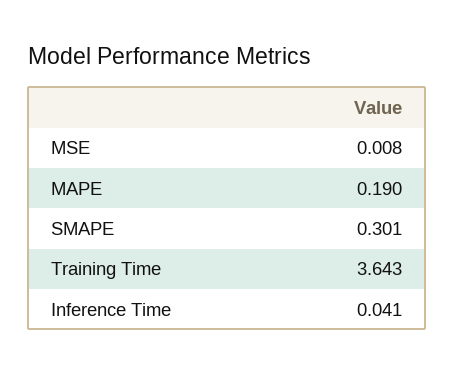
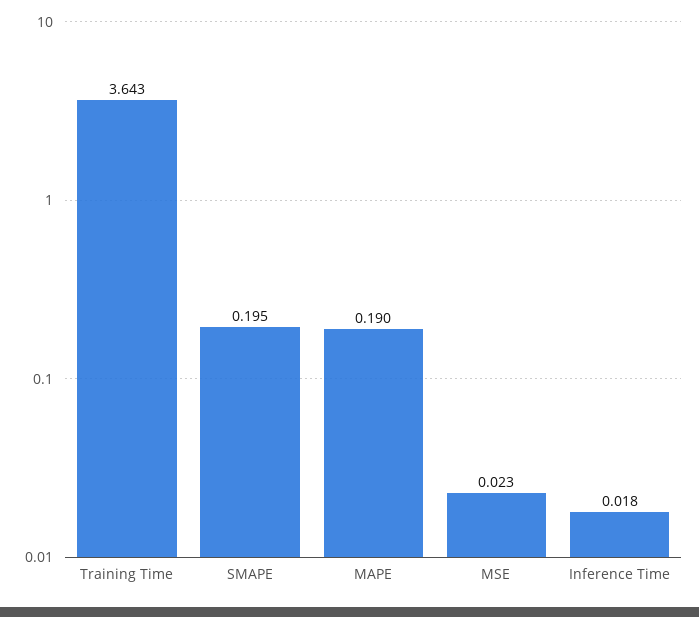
  {
-   "MSE": 0.008,
+   "MSE": 0.023,
    "MAPE": 0.19,
-   "SMAPE": 0.301,
+   "SMAPE": 0.195,
    "Training Time": 3.643,
-   "Inference Time": 0.041
+   "Inference Time": 0.018
  }

